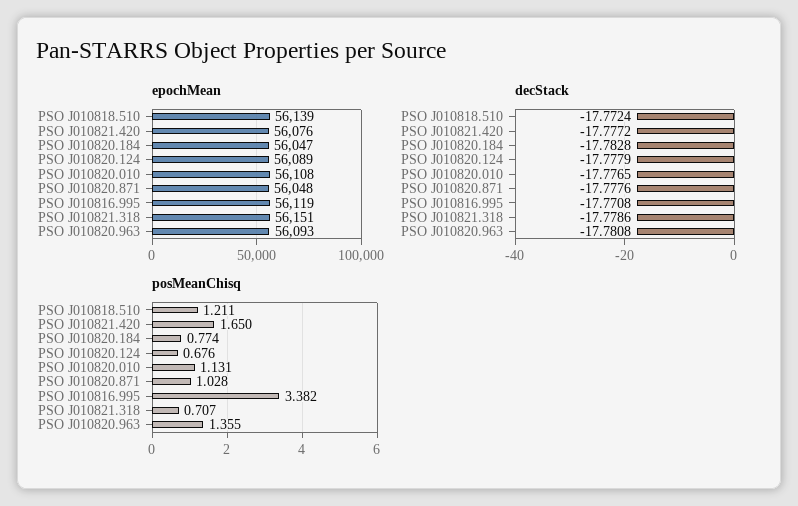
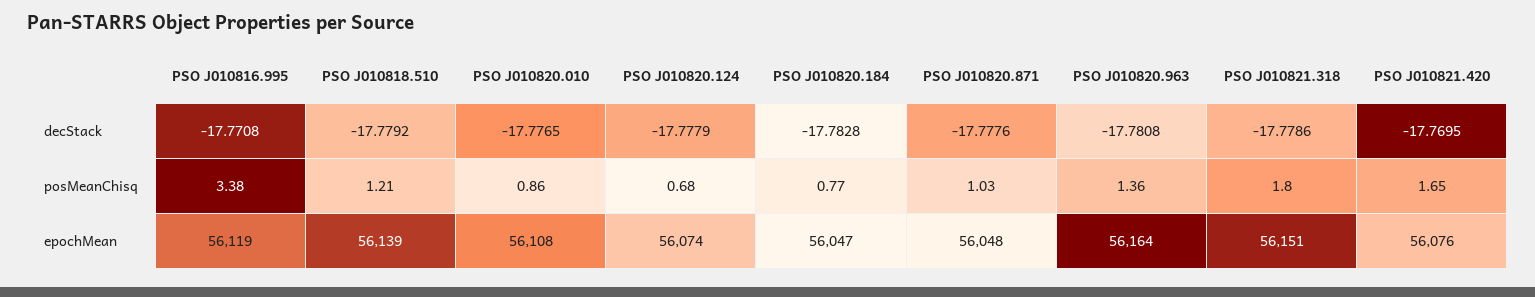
  {
    "epochMean": {
      "PSO J010818.510": 56139,
      "PSO J010821.420": 56076,
      "PSO J010820.184": 56047,
-     "PSO J010820.124": 56089,
+     "PSO J010820.124": 56074,
      "PSO J010820.010": 56108,
      "PSO J010820.871": 56048,
      "PSO J010816.995": 56119,
      "PSO J010821.318": 56151,
-     "PSO J010820.963": 56093
+     "PSO J010820.963": 56164
    },
    "decStack": {
-     "PSO J010818.510": -17.7724,
+     "PSO J010818.510": -17.7792,
-     "PSO J010821.420": -17.7772,
+     "PSO J010821.420": -17.7695,
      "PSO J010820.184": -17.7828,
      "PSO J010820.124": -17.7779,
      "PSO J010820.010": -17.7765,
      "PSO J010820.871": -17.7776,
      "PSO J010816.995": -17.7708,
      "PSO J010821.318": -17.7786,
      "PSO J010820.963": -17.7808
    },
    "posMeanChisq": {
      "PSO J010818.510": 1.211,
      "PSO J010821.420": 1.65,
      "PSO J010820.184": 0.774,
      "PSO J010820.124": 0.676,
-     "PSO J010820.010": 1.131,
+     "PSO J010820.010": 0.86,
      "PSO J010820.871": 1.028,
      "PSO J010816.995": 3.382,
-     "PSO J010821.318": 0.707,
+     "PSO J010821.318": 1.8,
      "PSO J010820.963": 1.355
    }
  }

